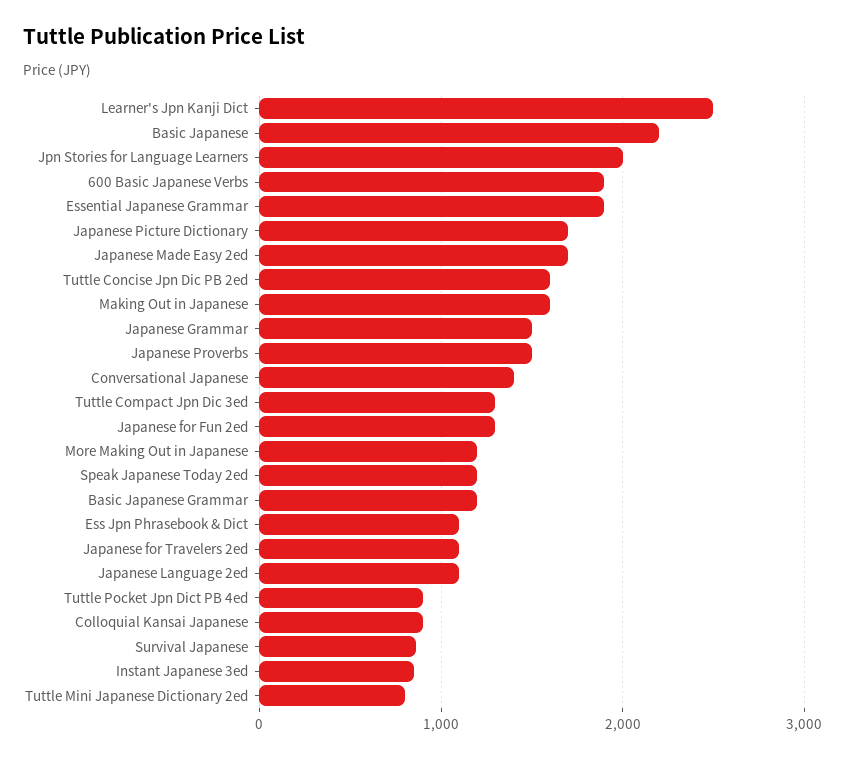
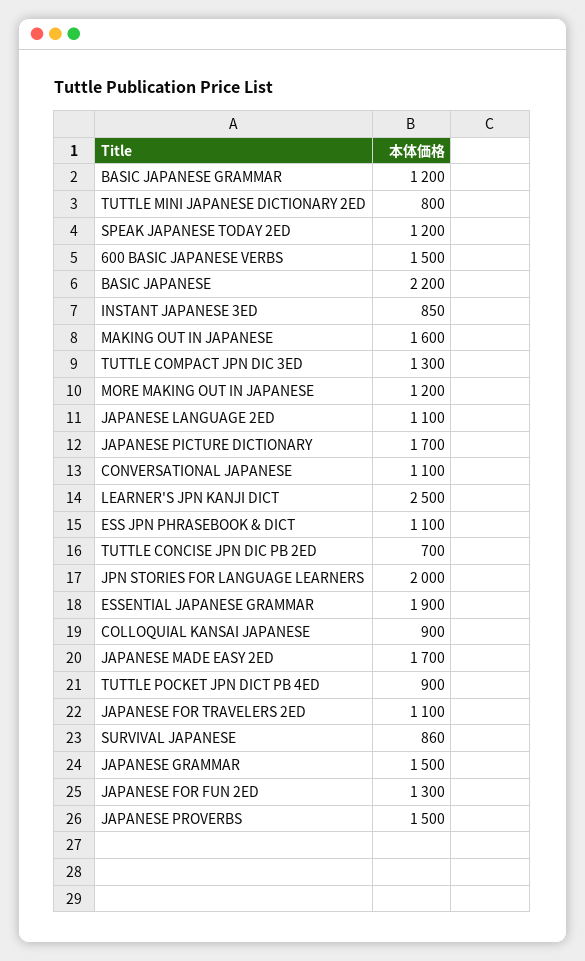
  {
    "Learner's Jpn Kanji Dict": 2500,
    "Basic Japanese": 2200,
    "Jpn Stories for Language Learners": 2000,
-   "600 Basic Japanese Verbs": 1900,
+   "600 Basic Japanese Verbs": 1500,
    "Essential Japanese Grammar": 1900,
    "Japanese Picture Dictionary": 1700,
    "Japanese Made Easy 2ed": 1700,
-   "Tuttle Concise Jpn Dic PB 2ed": 1600,
+   "Tuttle Concise Jpn Dic PB 2ed": 700,
    "Making Out in Japanese": 1600,
    "Japanese Grammar": 1500,
    "Japanese Proverbs": 1500,
-   "Conversational Japanese": 1400,
+   "Conversational Japanese": 1100,
    "Tuttle Compact Jpn Dic 3ed": 1300,
    "Japanese for Fun 2ed": 1300,
    "More Making Out in Japanese": 1200,
    "Speak Japanese Today 2ed": 1200,
    "Basic Japanese Grammar": 1200,
    "Ess Jpn Phrasebook & Dict": 1100,
    "Japanese for Travelers 2ed": 1100,
    "Japanese Language 2ed": 1100,
    "Tuttle Pocket Jpn Dict PB 4ed": 900,
    "Colloquial Kansai Japanese": 900,
    "Survival Japanese": 860,
    "Instant Japanese 3ed": 850,
    "Tuttle Mini Japanese Dictionary 2ed": 800
  }

